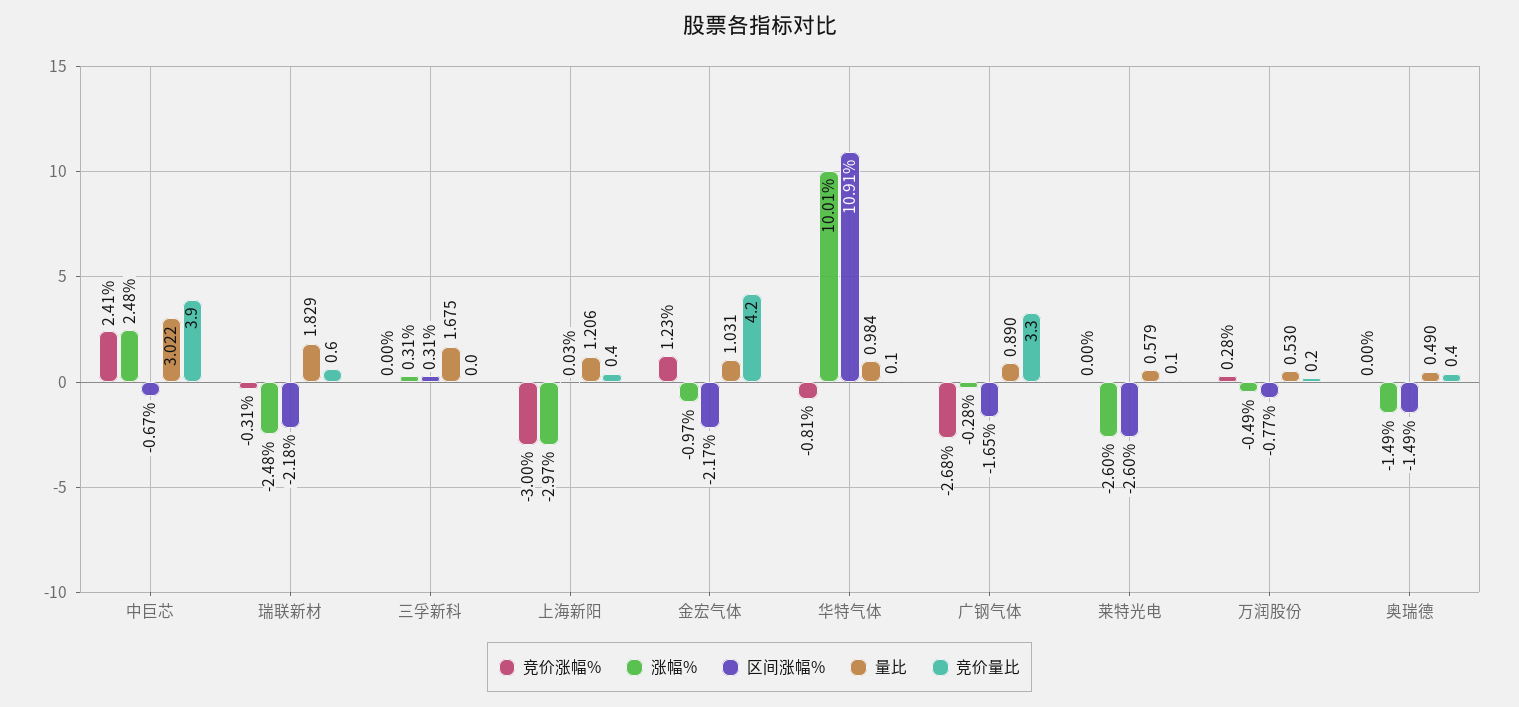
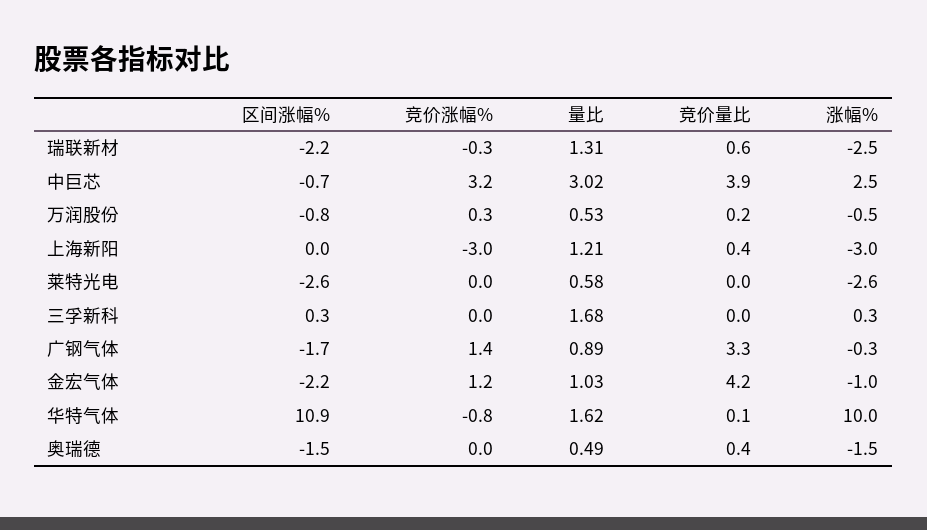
  {
    "竞价涨幅%": {
-     "中巨芯": 2.41,
+     "中巨芯": 3.2,
      "瑞联新材": -0.31,
      "三孚新科": 0,
      "上海新阳": -3,
      "金宏气体": 1.23,
      "华特气体": -0.81,
-     "广钢气体": -2.68,
+     "广钢气体": 1.4,
      "莱特光电": 0,
      "万润股份": 0.28,
      "奥瑞德": 0
    },
    "涨幅%": {
      "中巨芯": 2.48,
      "瑞联新材": -2.48,
      "三孚新科": 0.31,
      "上海新阳": -2.97,
      "金宏气体": -0.97,
      "华特气体": 10.01,
      "广钢气体": -0.28,
      "莱特光电": -2.6,
      "万润股份": -0.49,
      "奥瑞德": -1.49
    },
    "区间涨幅%": {
      "中巨芯": -0.67,
      "瑞联新材": -2.18,
      "三孚新科": 0.31,
      "上海新阳": 0.03,
      "金宏气体": -2.17,
      "华特气体": 10.91,
      "广钢气体": -1.65,
      "莱特光电": -2.6,
      "万润股份": -0.77,
      "奥瑞德": -1.49
    },
    "量比": {
      "中巨芯": 3.022,
-     "瑞联新材": 1.829,
+     "瑞联新材": 1.31,
      "三孚新科": 1.675,
      "上海新阳": 1.206,
      "金宏气体": 1.031,
-     "华特气体": 0.984,
+     "华特气体": 1.62,
      "广钢气体": 0.89,
      "莱特光电": 0.579,
      "万润股份": 0.53,
      "奥瑞德": 0.49
    },
    "竞价量比": {
      "中巨芯": 3.9,
      "瑞联新材": 0.6,
      "三孚新科": 0,
      "上海新阳": 0.4,
      "金宏气体": 4.2,
      "华特气体": 0.1,
      "广钢气体": 3.3,
-     "莱特光电": 0.1,
+     "莱特光电": 0,
      "万润股份": 0.2,
      "奥瑞德": 0.4
    }
  }

